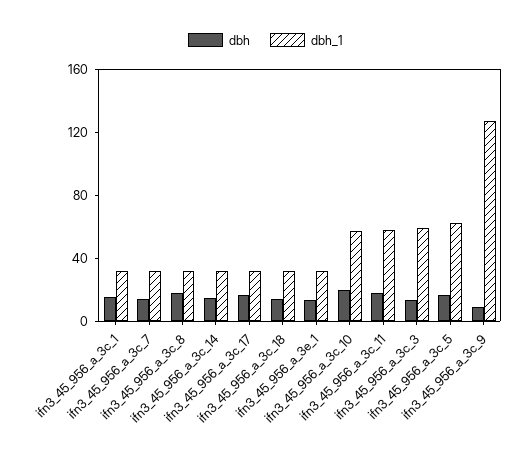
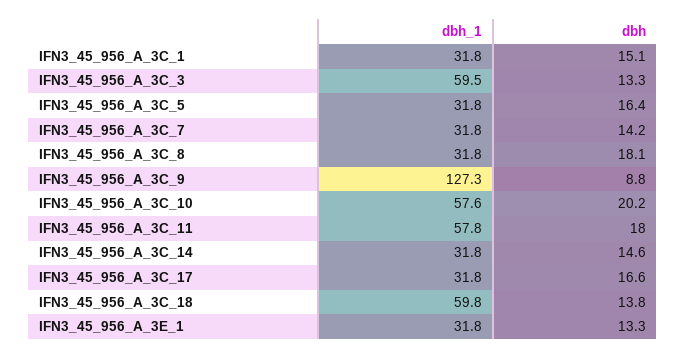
  {
    "dbh": {
      "ifn3_45_956_a_3c_1": 15.1,
      "ifn3_45_956_a_3c_7": 14.2,
      "ifn3_45_956_a_3c_8": 18.1,
      "ifn3_45_956_a_3c_14": 14.6,
      "ifn3_45_956_a_3c_17": 16.6,
      "ifn3_45_956_a_3c_18": 13.8,
      "ifn3_45_956_a_3e_1": 13.3,
      "ifn3_45_956_a_3c_10": 20.2,
      "ifn3_45_956_a_3c_11": 18,
      "ifn3_45_956_a_3c_3": 13.3,
      "ifn3_45_956_a_3c_5": 16.4,
      "ifn3_45_956_a_3c_9": 8.8
    },
    "dbh_1": {
      "ifn3_45_956_a_3c_1": 31.8,
      "ifn3_45_956_a_3c_7": 31.8,
      "ifn3_45_956_a_3c_8": 31.8,
      "ifn3_45_956_a_3c_14": 31.8,
      "ifn3_45_956_a_3c_17": 31.8,
-     "ifn3_45_956_a_3c_18": 30,
+     "ifn3_45_956_a_3c_18": 59.8,
      "ifn3_45_956_a_3e_1": 31.8,
      "ifn3_45_956_a_3c_10": 57.6,
      "ifn3_45_956_a_3c_11": 57.8,
      "ifn3_45_956_a_3c_3": 59.5,
-     "ifn3_45_956_a_3c_5": 60,
+     "ifn3_45_956_a_3c_5": 31.8,
      "ifn3_45_956_a_3c_9": 127.3
    }
  }

